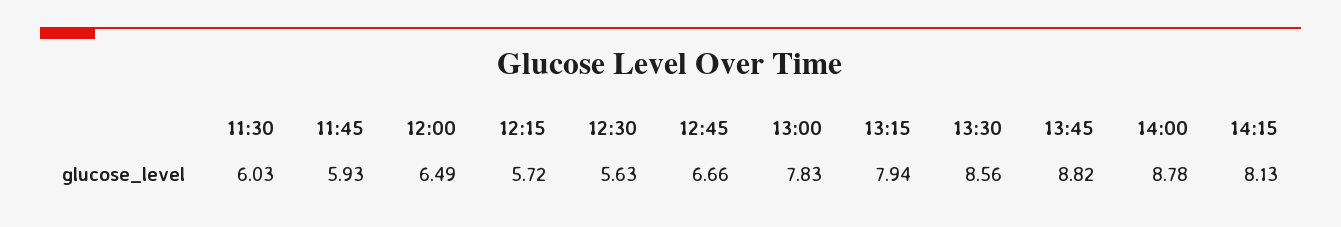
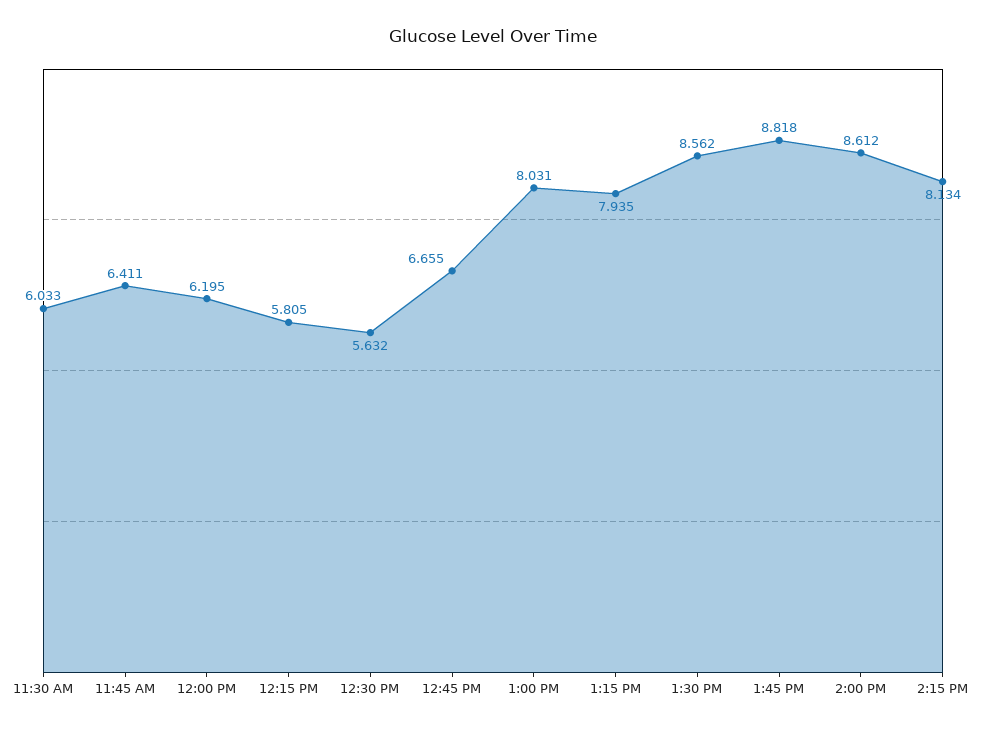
  {
    "11:30": 6.033,
-   "11:45": 5.93,
+   "11:45": 6.411,
-   "12:00": 6.49,
+   "12:00": 6.195,
-   "12:15": 5.72,
+   "12:15": 5.805,
    "12:30": 5.632,
    "12:45": 6.655,
-   "13:00": 7.83,
+   "13:00": 8.031,
    "13:15": 7.935,
    "13:30": 8.562,
    "13:45": 8.818,
-   "14:00": 8.78,
+   "14:00": 8.612,
    "14:15": 8.134
  }

